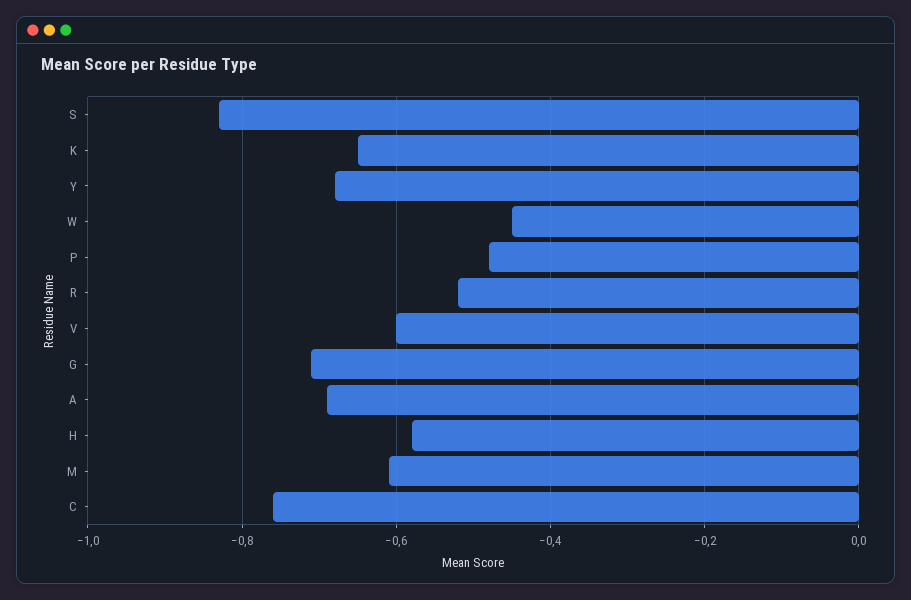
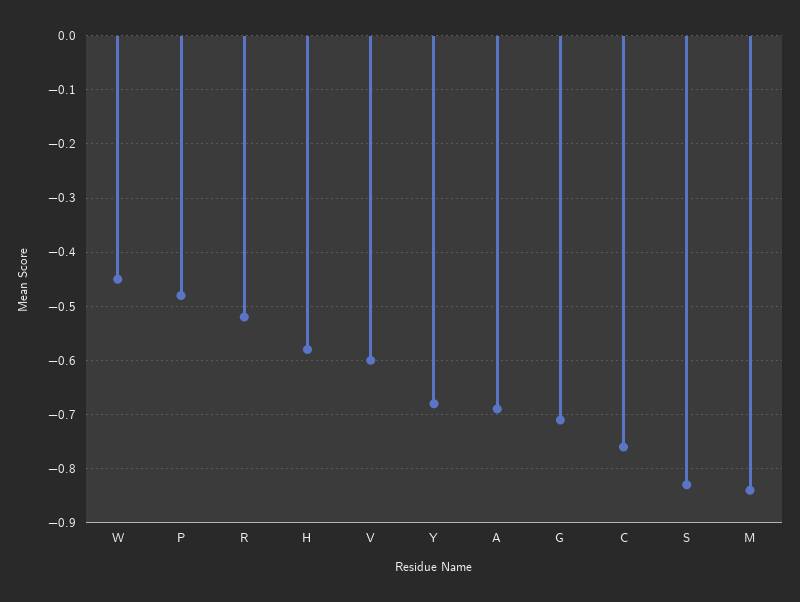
  {
    "S": -0.85,
-   "K": -0.65,
    "Y": -0.7,
    "W": -0.45,
    "P": -0.5,
    "R": -0.5,
    "V": -0.6,
    "G": -0.7,
    "A": -0.7,
    "H": -0.6,
-   "M": -0.6,
+   "M": -0.85,
    "C": -0.75
  }

